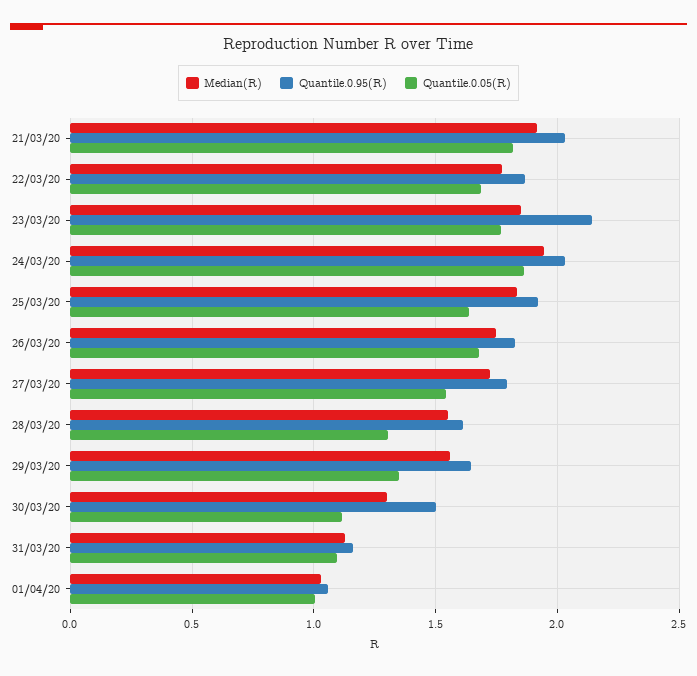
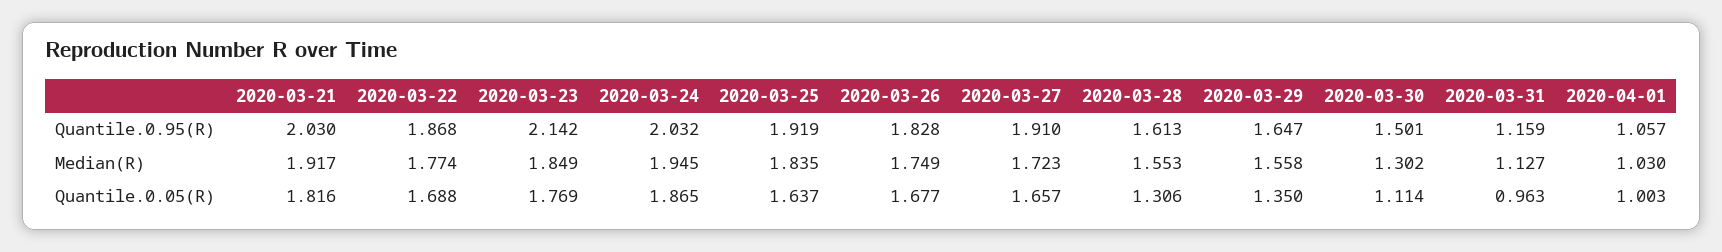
  {
    "Median(R)": {
      "21/03/20": 1.917,
      "22/03/20": 1.774,
      "23/03/20": 1.849,
      "24/03/20": 1.945,
      "25/03/20": 1.835,
      "26/03/20": 1.749,
      "27/03/20": 1.723,
      "28/03/20": 1.553,
      "29/03/20": 1.558,
      "30/03/20": 1.302,
      "31/03/20": 1.127,
      "01/04/20": 1.03
    },
    "Quantile.0.95(R)": {
      "21/03/20": 2.03,
      "22/03/20": 1.868,
      "23/03/20": 2.142,
      "24/03/20": 2.032,
      "25/03/20": 1.919,
      "26/03/20": 1.828,
-     "27/03/20": 1.8,
+     "27/03/20": 1.91,
      "28/03/20": 1.613,
      "29/03/20": 1.647,
      "30/03/20": 1.501,
      "31/03/20": 1.159,
      "01/04/20": 1.057
    },
    "Quantile.0.05(R)": {
      "21/03/20": 1.816,
      "22/03/20": 1.688,
      "23/03/20": 1.769,
      "24/03/20": 1.865,
      "25/03/20": 1.637,
      "26/03/20": 1.677,
-     "27/03/20": 1.55,
+     "27/03/20": 1.657,
      "28/03/20": 1.306,
      "29/03/20": 1.35,
      "30/03/20": 1.114,
-     "31/03/20": 1.1,
+     "31/03/20": 0.963,
      "01/04/20": 1.003
    }
  }

